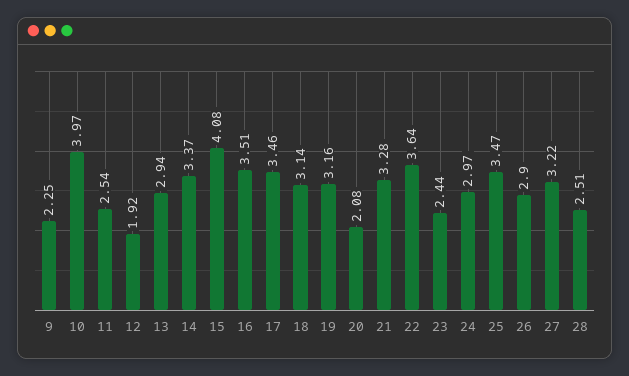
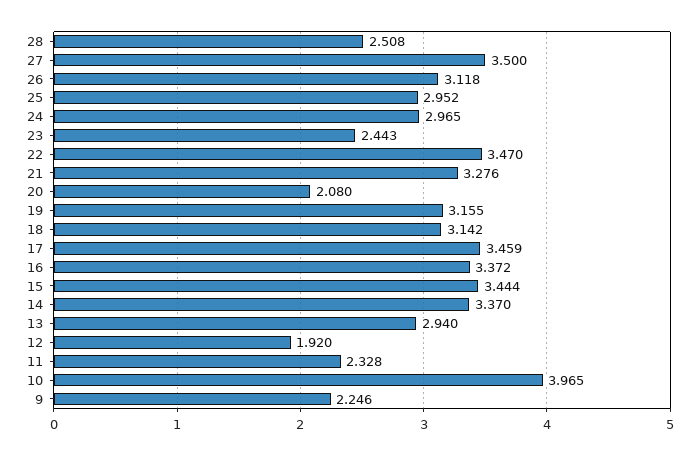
  {
    "9": 2.246,
    "10": 3.965,
-   "11": 2.54,
+   "11": 2.328,
    "12": 1.92,
    "13": 2.94,
    "14": 3.37,
-   "15": 4.08,
+   "15": 3.444,
-   "16": 3.51,
+   "16": 3.372,
    "17": 3.459,
    "18": 3.142,
    "19": 3.155,
    "20": 2.08,
    "21": 3.276,
-   "22": 3.64,
+   "22": 3.47,
    "23": 2.443,
    "24": 2.965,
-   "25": 3.47,
+   "25": 2.952,
-   "26": 2.9,
+   "26": 3.118,
-   "27": 3.22,
+   "27": 3.5,
    "28": 2.508
  }

